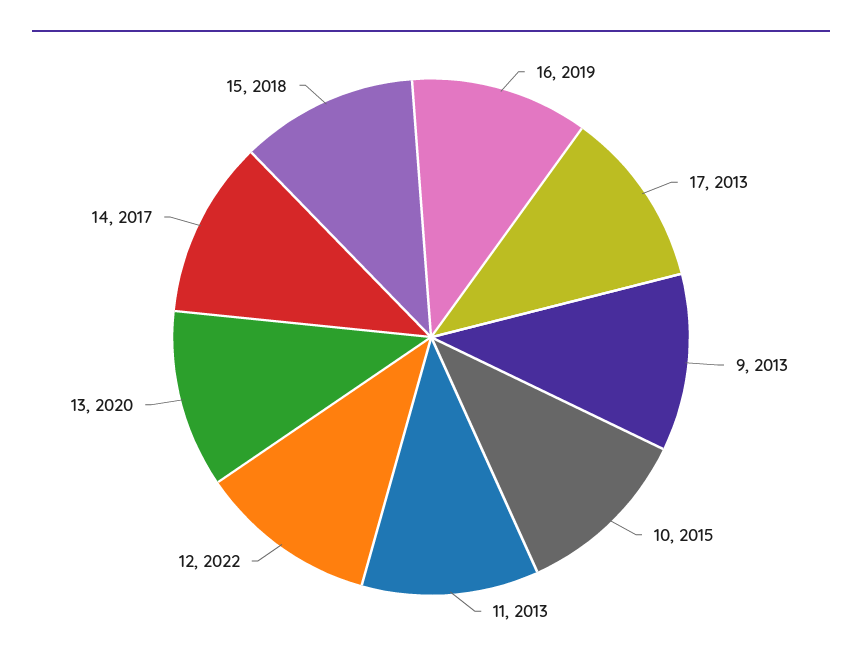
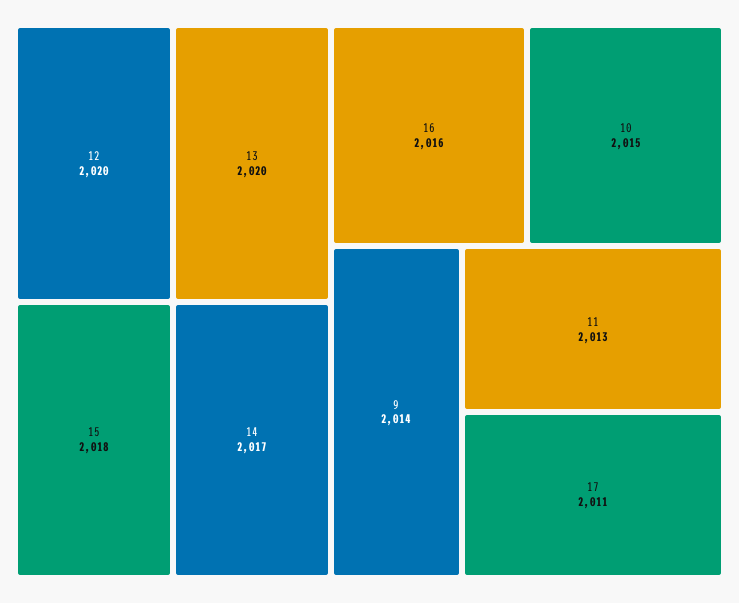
  {
-   "16": 2019,
+   "16": 2016,
-   "17": 2013,
+   "17": 2011,
-   "9": 2013,
+   "9": 2014,
    "10": 2015,
    "11": 2013,
-   "12": 2022,
+   "12": 2020,
    "13": 2020,
    "14": 2017,
    "15": 2018
  }

